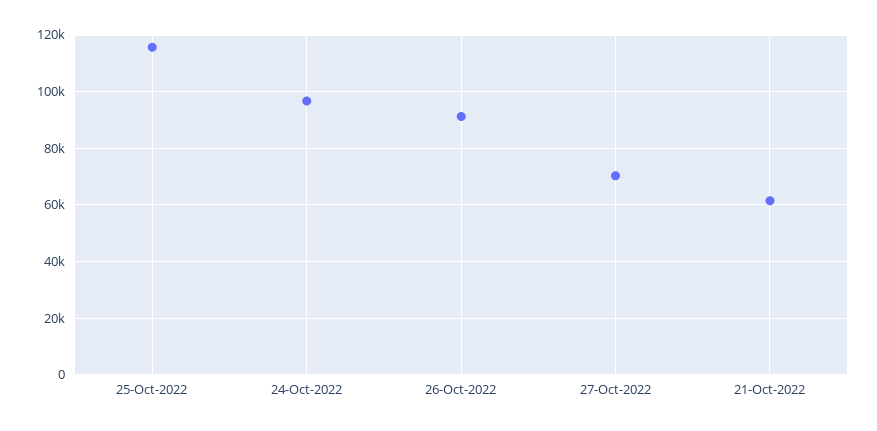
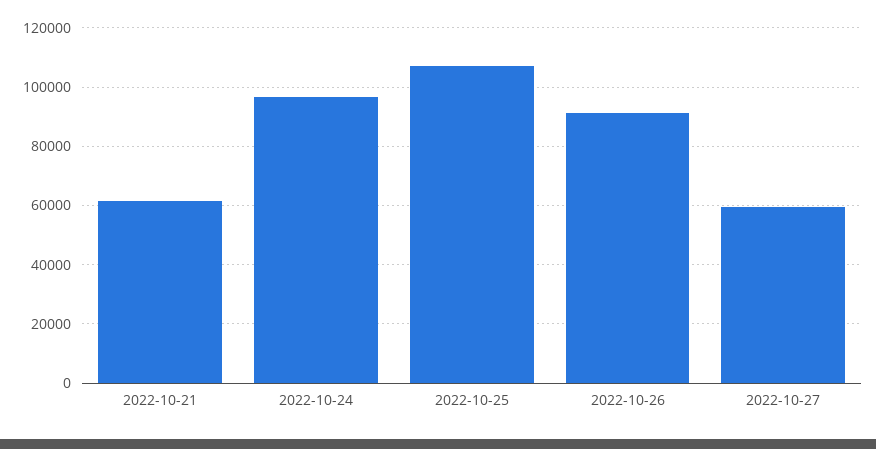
  {
-   "25-Oct-2022": 115000,
+   "25-Oct-2022": 107500,
    "24-Oct-2022": 97500,
    "26-Oct-2022": 92500,
-   "27-Oct-2022": 70000,
+   "27-Oct-2022": 60000,
    "21-Oct-2022": 62500
  }

